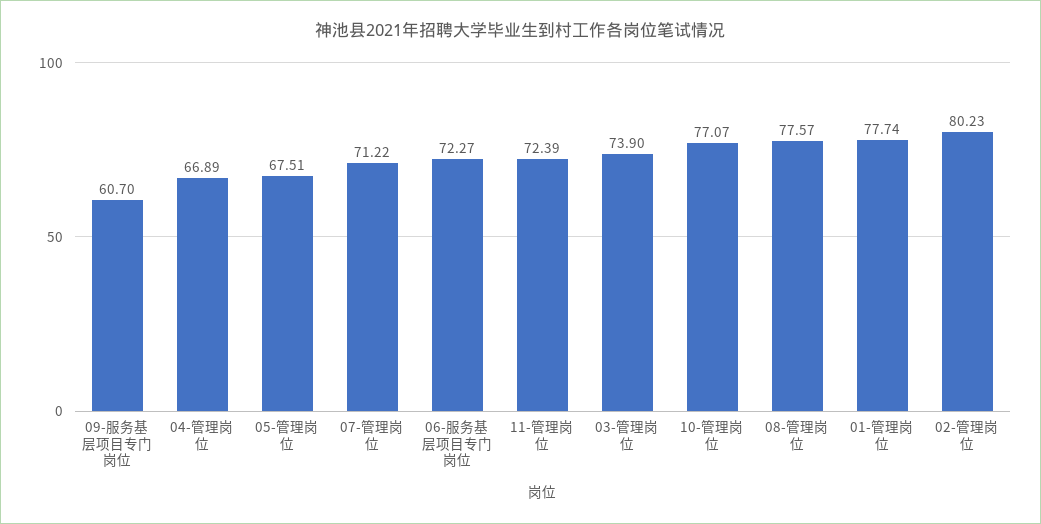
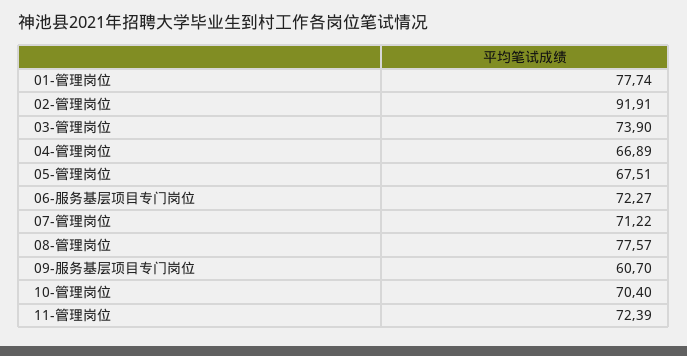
  {
    "09-服务基层项目专门岗位": 60.7,
    "04-管理岗位": 66.89,
    "05-管理岗位": 67.51,
    "07-管理岗位": 71.22,
    "06-服务基层项目专门岗位": 72.27,
    "11-管理岗位": 72.39,
    "03-管理岗位": 73.9,
-   "10-管理岗位": 77.07,
+   "10-管理岗位": 70.4,
    "08-管理岗位": 77.57,
    "01-管理岗位": 77.74,
-   "02-管理岗位": 80.23
+   "02-管理岗位": 91.91
  }

